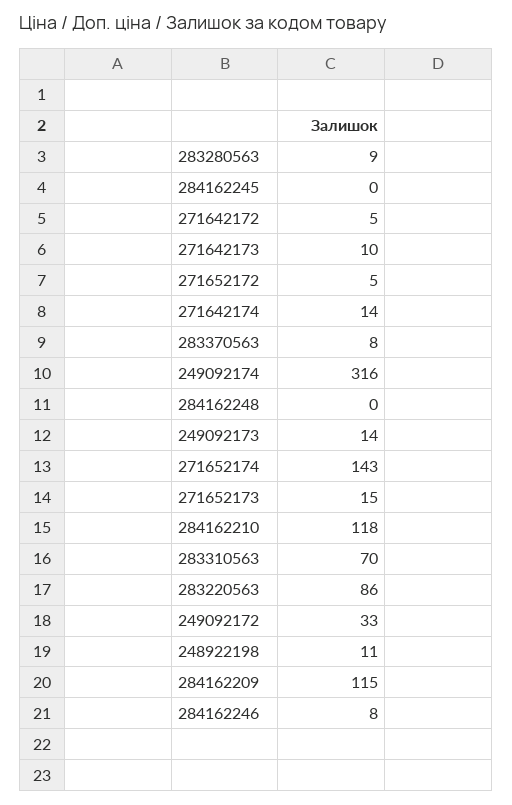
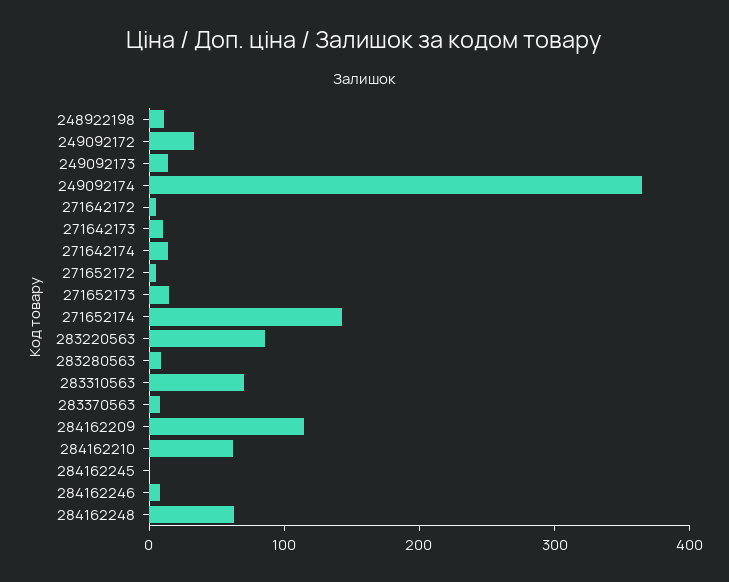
  {
    "283280563": 9,
    "284162245": 0,
    "271642172": 5,
    "271642173": 10,
    "271652172": 5,
    "271642174": 14,
    "283370563": 8,
-   "249092174": 316,
+   "249092174": 360,
-   "284162248": 0,
+   "284162248": 60,
    "249092173": 14,
    "271652174": 143,
    "271652173": 15,
-   "284162210": 118,
+   "284162210": 60,
    "283310563": 70,
    "283220563": 86,
    "249092172": 33,
    "248922198": 11,
    "284162209": 115,
    "284162246": 8
  }

